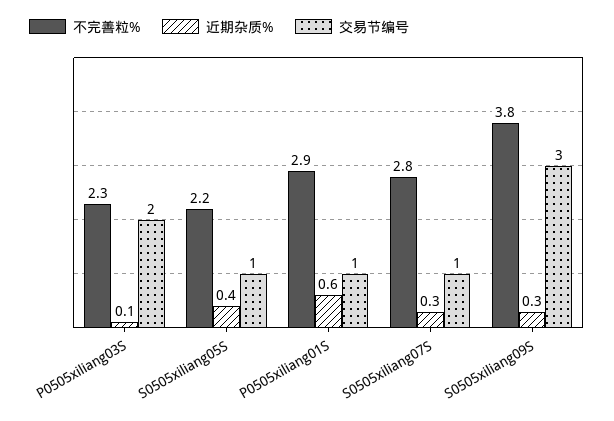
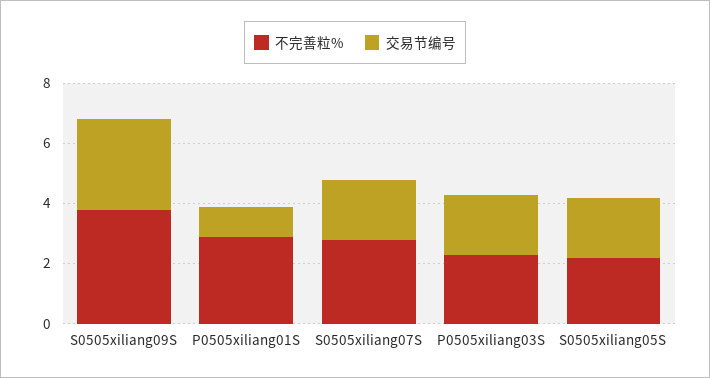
  {
    "不完善粒%": {
      "P0505xiliang03S": 2.3,
      "S0505xiliang05S": 2.2,
      "P0505xiliang01S": 2.9,
      "S0505xiliang07S": 2.8,
      "S0505xiliang09S": 3.8
    },
-   "近期杂质%": {
-     "P0505xiliang03S": 0.1,
-     "S0505xiliang05S": 0.4,
-     "P0505xiliang01S": 0.6,
-     "S0505xiliang07S": 0.3,
-     "S0505xiliang09S": 0.3
-   },
    "交易节编号": {
      "P0505xiliang03S": 2,
-     "S0505xiliang05S": 1,
+     "S0505xiliang05S": 2,
      "P0505xiliang01S": 1,
-     "S0505xiliang07S": 1,
+     "S0505xiliang07S": 2,
      "S0505xiliang09S": 3
    }
  }

